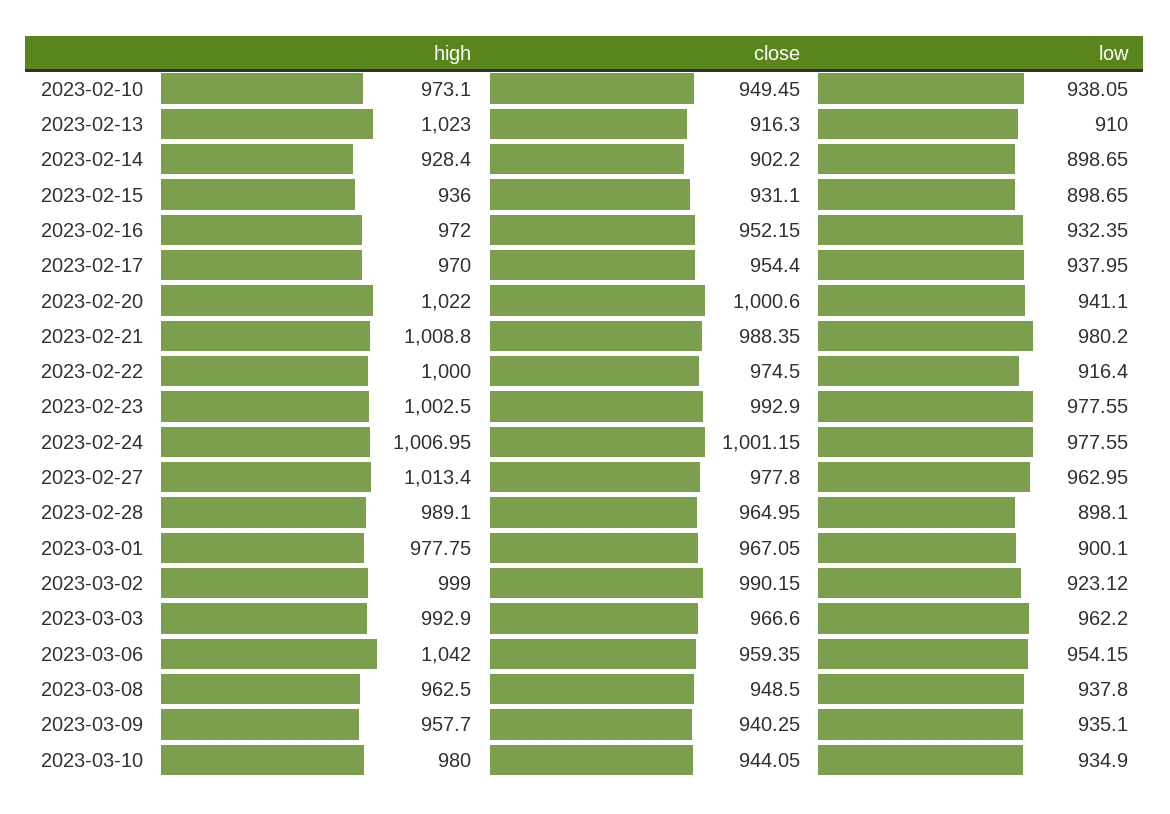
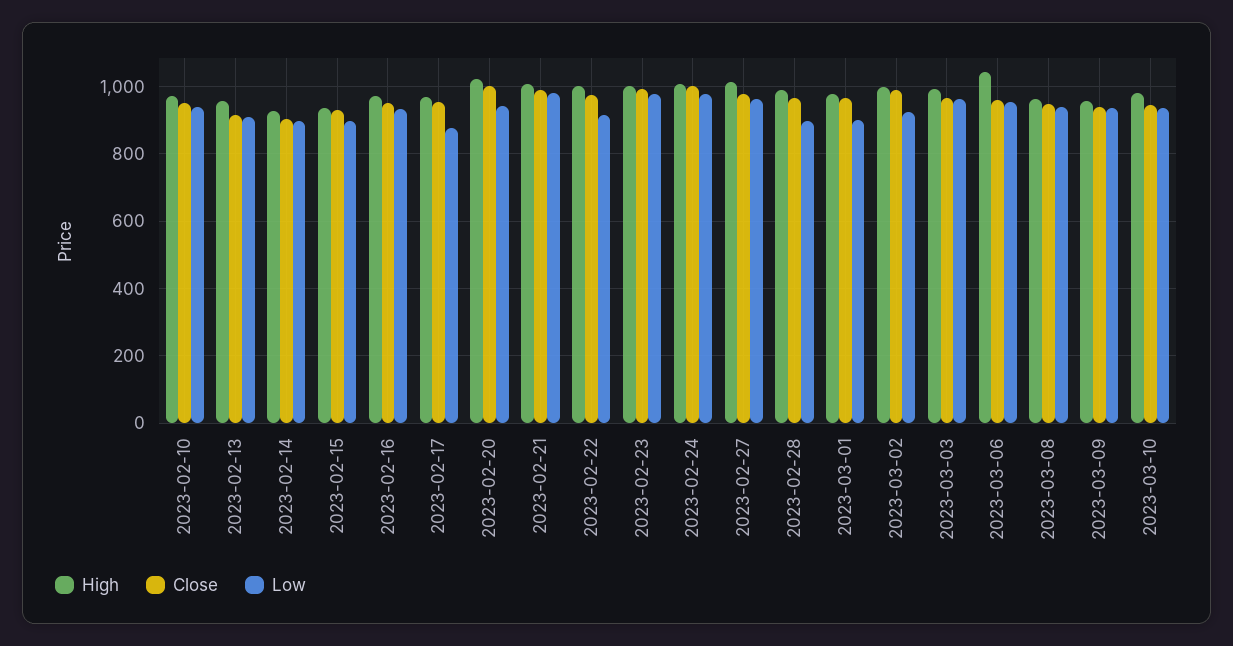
  {
    "high": {
      "2023-02-10": 973.1,
-     "2023-02-13": 1023,
+     "2023-02-13": 960,
      "2023-02-14": 928.4,
      "2023-02-15": 936,
      "2023-02-16": 972,
      "2023-02-17": 970,
      "2023-02-20": 1022,
      "2023-02-21": 1008.8,
      "2023-02-22": 1000,
      "2023-02-23": 1002.5,
      "2023-02-24": 1006.95,
      "2023-02-27": 1013.4,
      "2023-02-28": 989.1,
      "2023-03-01": 977.75,
      "2023-03-02": 999,
      "2023-03-03": 992.9,
      "2023-03-06": 1042,
      "2023-03-08": 962.5,
      "2023-03-09": 957.7,
      "2023-03-10": 980
    },
    "close": {
      "2023-02-10": 949.45,
      "2023-02-13": 916.3,
      "2023-02-14": 902.2,
      "2023-02-15": 931.1,
      "2023-02-16": 952.15,
      "2023-02-17": 954.4,
      "2023-02-20": 1000.6,
      "2023-02-21": 988.35,
      "2023-02-22": 974.5,
      "2023-02-23": 992.9,
      "2023-02-24": 1001.15,
      "2023-02-27": 977.8,
      "2023-02-28": 964.95,
      "2023-03-01": 967.05,
      "2023-03-02": 990.15,
      "2023-03-03": 966.6,
      "2023-03-06": 959.35,
      "2023-03-08": 948.5,
      "2023-03-09": 940.25,
      "2023-03-10": 944.05
    },
    "low": {
      "2023-02-10": 938.05,
      "2023-02-13": 910,
      "2023-02-14": 898.65,
      "2023-02-15": 898.65,
      "2023-02-16": 932.35,
-     "2023-02-17": 937.95,
+     "2023-02-17": 880,
      "2023-02-20": 941.1,
      "2023-02-21": 980.2,
      "2023-02-22": 916.4,
      "2023-02-23": 977.55,
      "2023-02-24": 977.55,
      "2023-02-27": 962.95,
      "2023-02-28": 898.1,
      "2023-03-01": 900.1,
      "2023-03-02": 923.12,
      "2023-03-03": 962.2,
      "2023-03-06": 954.15,
      "2023-03-08": 937.8,
      "2023-03-09": 935.1,
      "2023-03-10": 934.9
    }
  }

